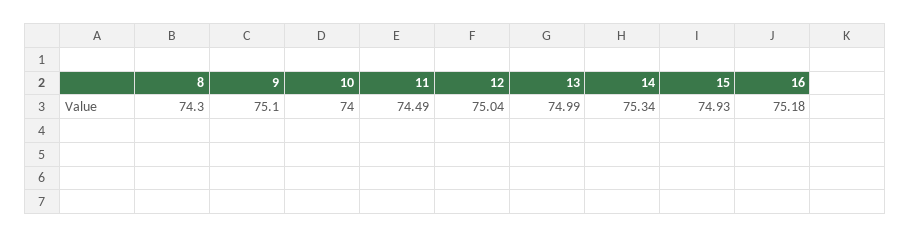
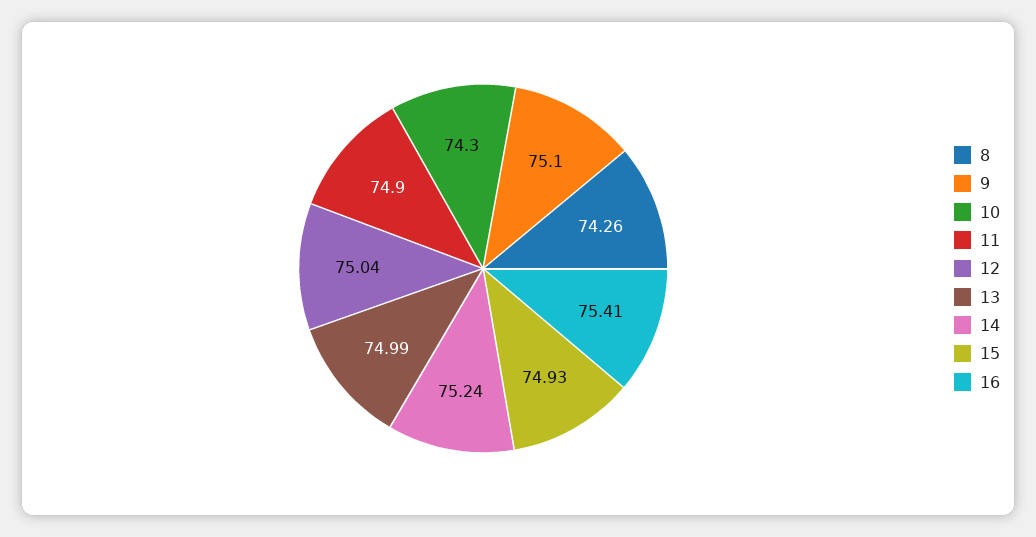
  {
-   "8": 74.3,
+   "8": 74.26,
    "9": 75.1,
-   "10": 74,
+   "10": 74.3,
-   "11": 74.49,
+   "11": 74.9,
    "12": 75.04,
    "13": 74.99,
-   "14": 75.34,
+   "14": 75.24,
    "15": 74.93,
-   "16": 75.18
+   "16": 75.41
  }

